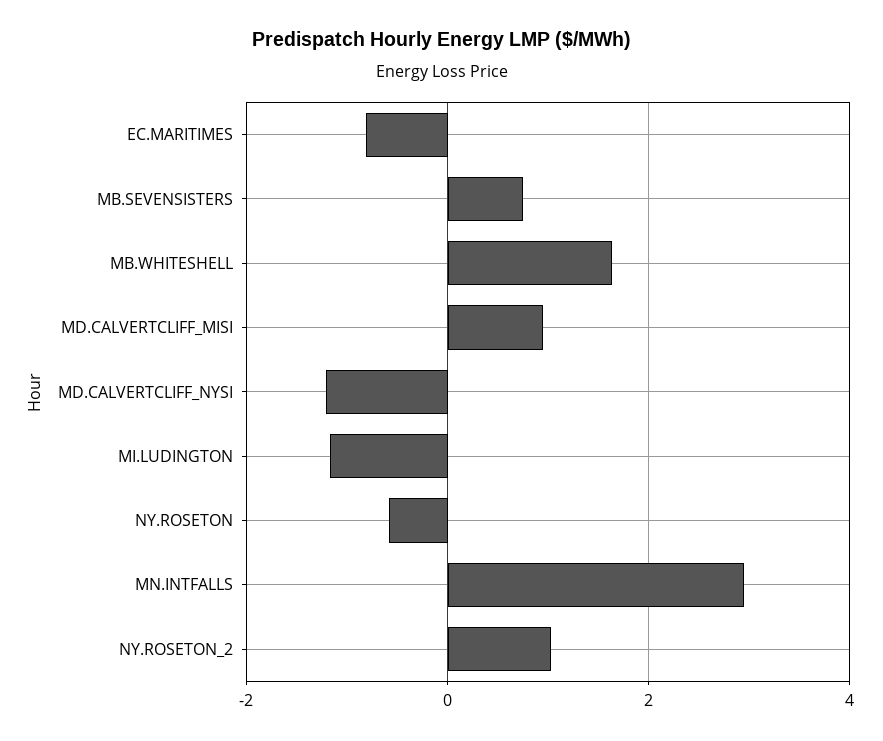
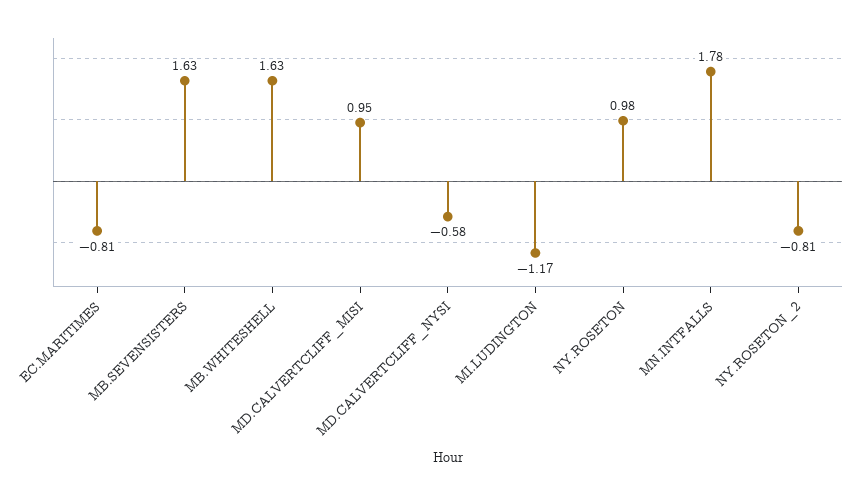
  {
    "EC.MARITIMES": -0.81,
-   "MB.SEVENSISTERS": 0.8,
+   "MB.SEVENSISTERS": 1.63,
    "MB.WHITESHELL": 1.63,
    "MD.CALVERTCLIFF_MISI": 0.95,
-   "MD.CALVERTCLIFF_NYSI": -1.2,
+   "MD.CALVERTCLIFF_NYSI": -0.58,
    "MI.LUDINGTON": -1.17,
-   "NY.ROSETON": -0.6,
+   "NY.ROSETON": 0.98,
-   "MN.INTFALLS": 3,
+   "MN.INTFALLS": 1.78,
-   "NY.ROSETON_2": 1
+   "NY.ROSETON_2": -0.81
  }

